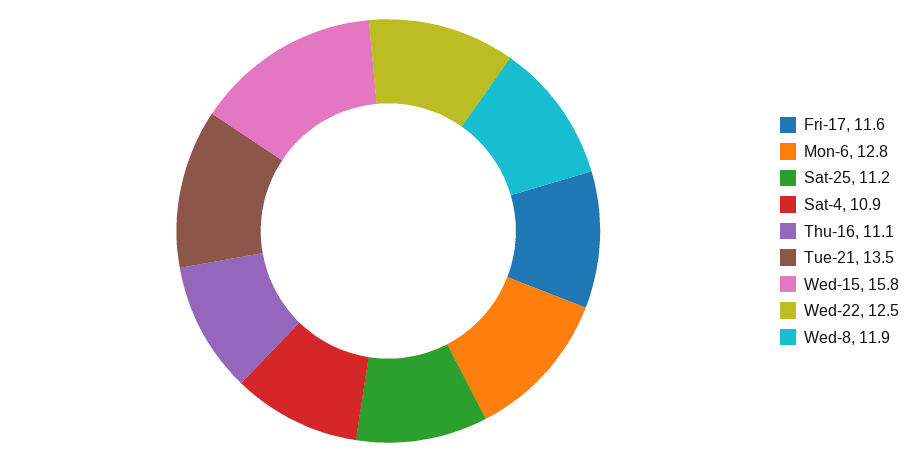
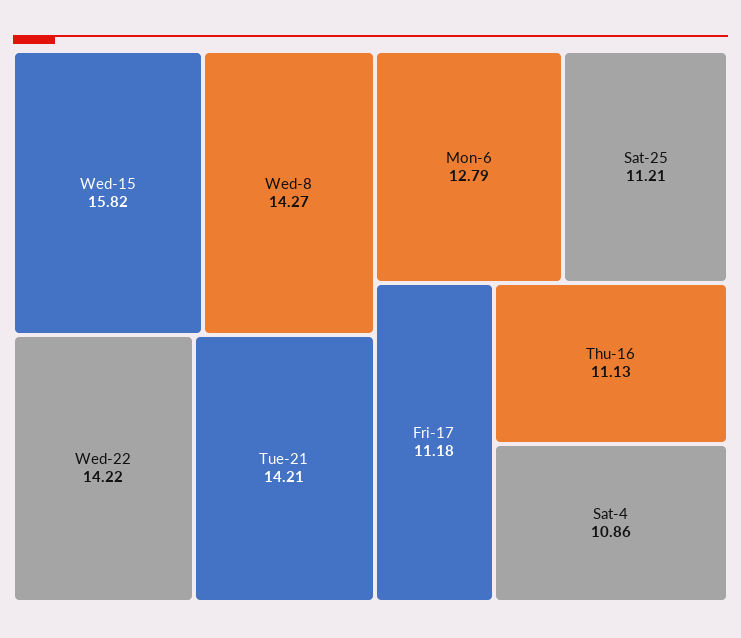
  {
-   "Fri-17": 11.6,
+   "Fri-17": 11.18,
    "Mon-6": 12.79,
    "Sat-25": 11.21,
    "Sat-4": 10.86,
    "Thu-16": 11.13,
-   "Tue-21": 13.5,
+   "Tue-21": 14.21,
    "Wed-15": 15.82,
-   "Wed-22": 12.5,
+   "Wed-22": 14.22,
-   "Wed-8": 11.9
+   "Wed-8": 14.27
  }

